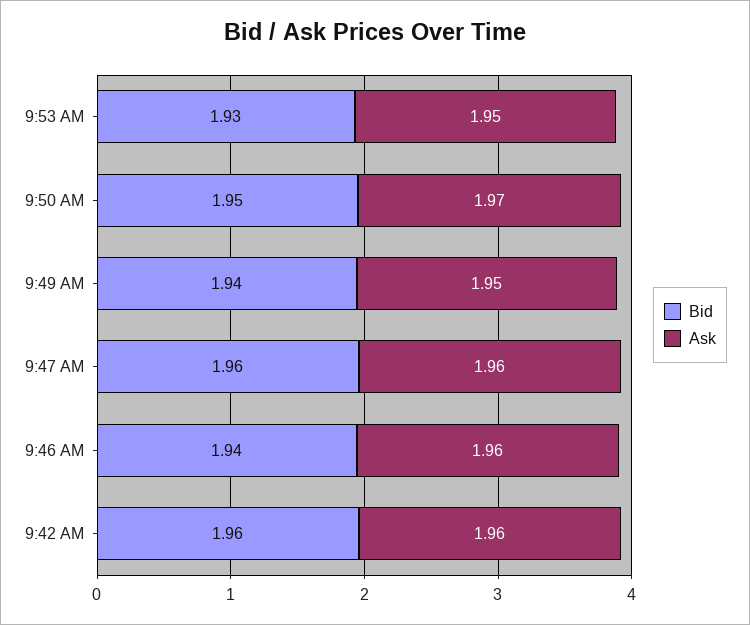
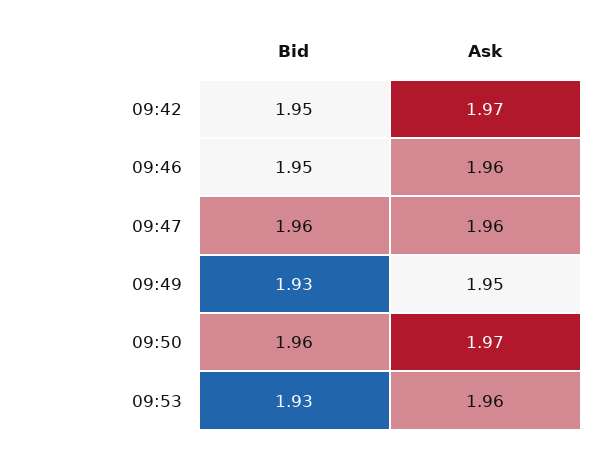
  {
    "Bid": {
      "9:53 AM": 1.93,
-     "9:50 AM": 1.95,
+     "9:50 AM": 1.96,
-     "9:49 AM": 1.94,
+     "9:49 AM": 1.93,
      "9:47 AM": 1.96,
-     "9:46 AM": 1.94,
+     "9:46 AM": 1.95,
-     "9:42 AM": 1.96
+     "9:42 AM": 1.95
    },
    "Ask": {
-     "9:53 AM": 1.95,
+     "9:53 AM": 1.96,
      "9:50 AM": 1.97,
      "9:49 AM": 1.95,
      "9:47 AM": 1.96,
      "9:46 AM": 1.96,
-     "9:42 AM": 1.96
+     "9:42 AM": 1.97
    }
  }

